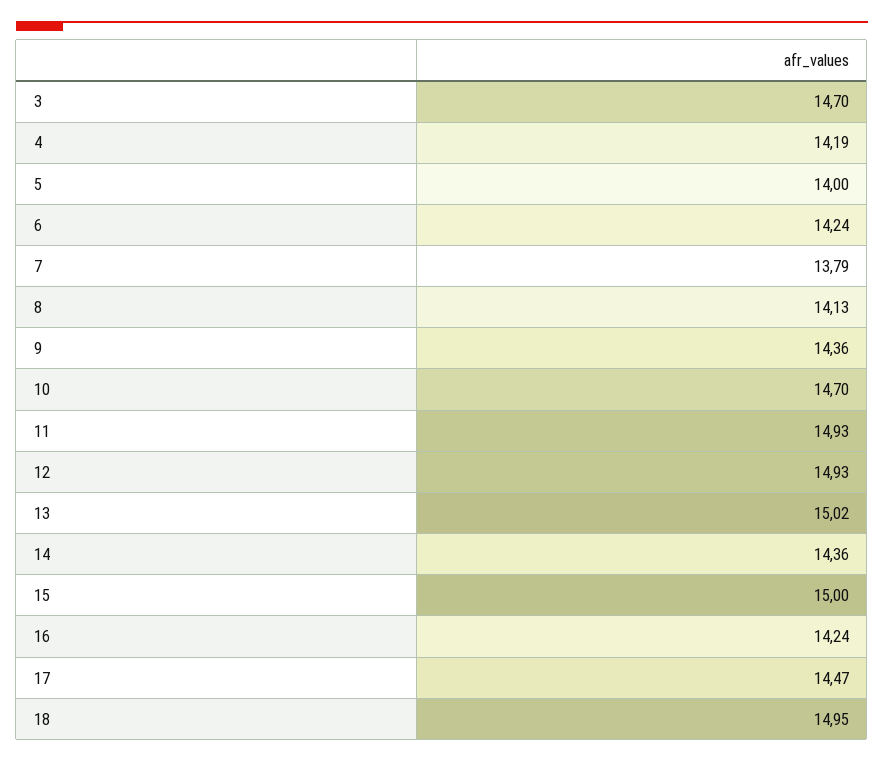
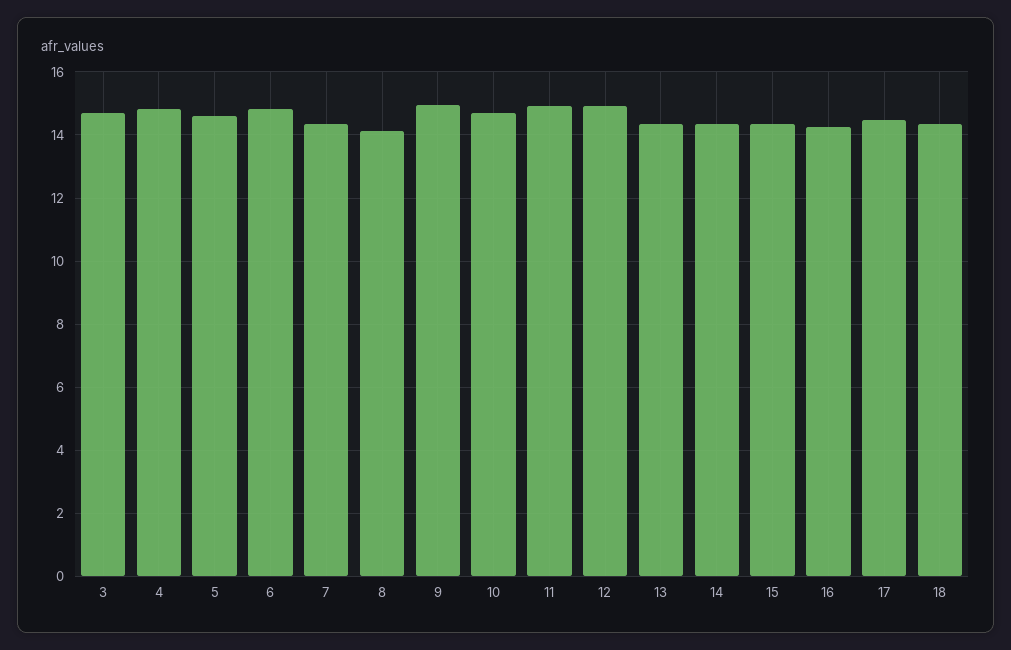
  {
    "3": 14.7,
-   "4": 14.19,
+   "4": 14.8,
-   "5": 14,
+   "5": 14.6,
-   "6": 14.24,
+   "6": 14.8,
-   "7": 13.79,
+   "7": 14.4,
    "8": 14.13,
-   "9": 14.36,
+   "9": 15,
    "10": 14.7,
    "11": 14.93,
    "12": 14.93,
-   "13": 15.02,
+   "13": 14.4,
    "14": 14.36,
-   "15": 15,
+   "15": 14.4,
    "16": 14.24,
    "17": 14.47,
-   "18": 14.95
+   "18": 14.4
  }

